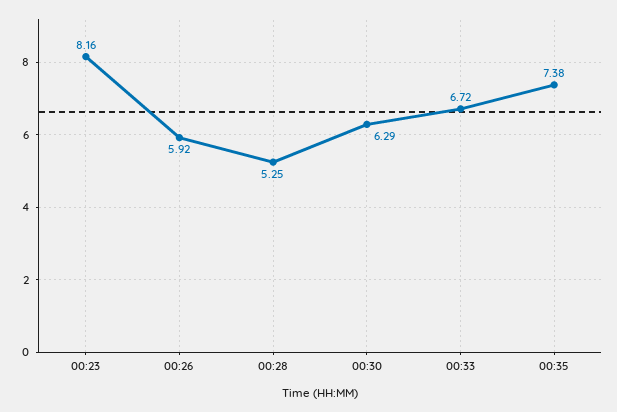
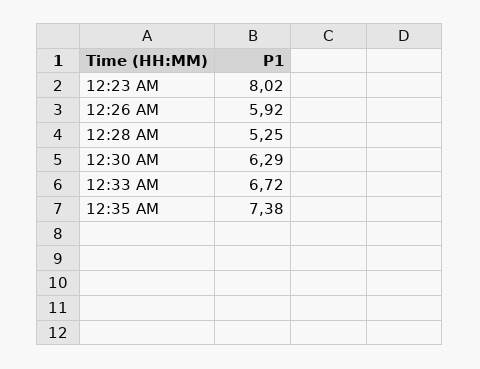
  {
-   "00:23": 8.16,
+   "00:23": 8.02,
    "00:26": 5.92,
    "00:28": 5.25,
    "00:30": 6.29,
    "00:33": 6.72,
    "00:35": 7.38
  }

